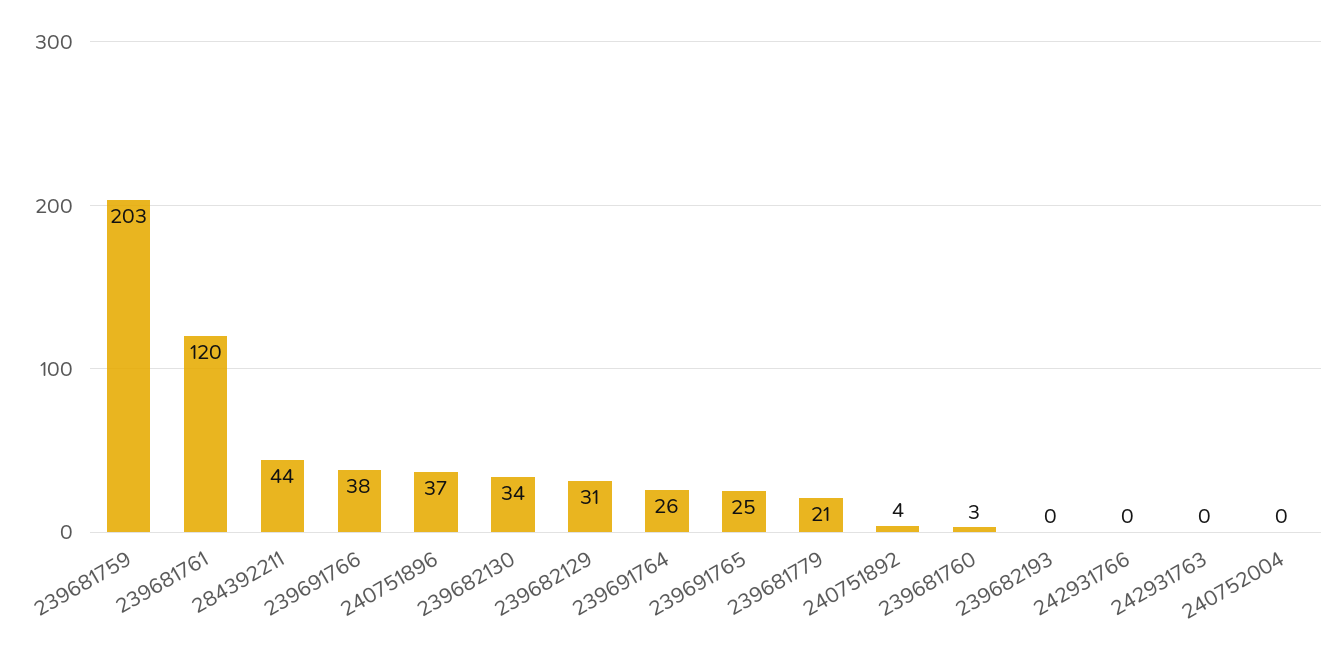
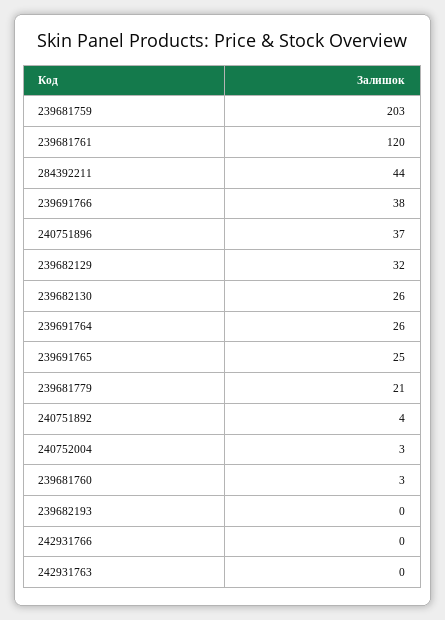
  {
    "239681759": 203,
    "239681761": 120,
    "284392211": 44,
    "239691766": 38,
    "240751896": 37,
-   "239682130": 34,
+   "239682130": 26,
-   "239682129": 31,
+   "239682129": 32,
    "239691764": 26,
    "239691765": 25,
    "239681779": 21,
    "240751892": 4,
    "239681760": 3,
    "239682193": 0,
    "242931766": 0,
    "242931763": 0,
-   "240752004": 0
+   "240752004": 3
  }

